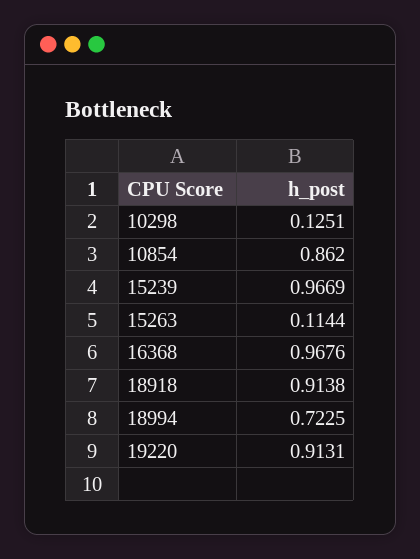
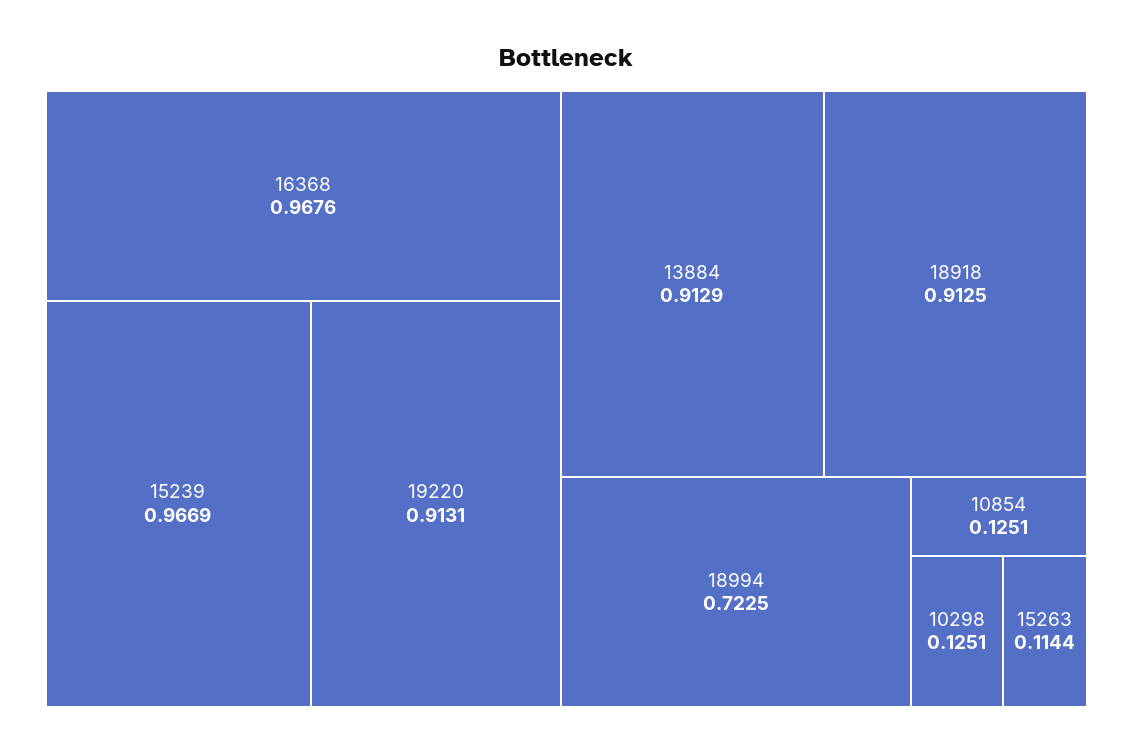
  {
    "10298": 0.1251,
-   "10854": 0.862,
+   "10854": 0.1251,
    "15239": 0.9669,
    "15263": 0.1144,
    "16368": 0.9676,
-   "18918": 0.9138,
+   "18918": 0.9125,
    "18994": 0.7225,
-   "19220": 0.9131
+   "19220": 0.9131,
+   "13884": 0.9129
  }

